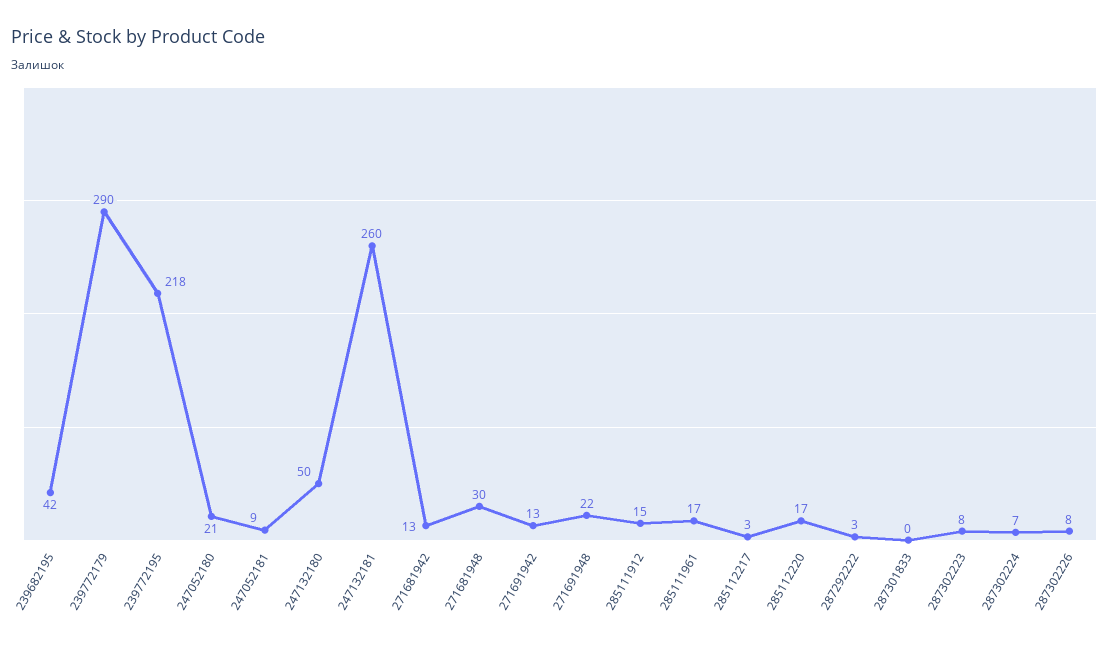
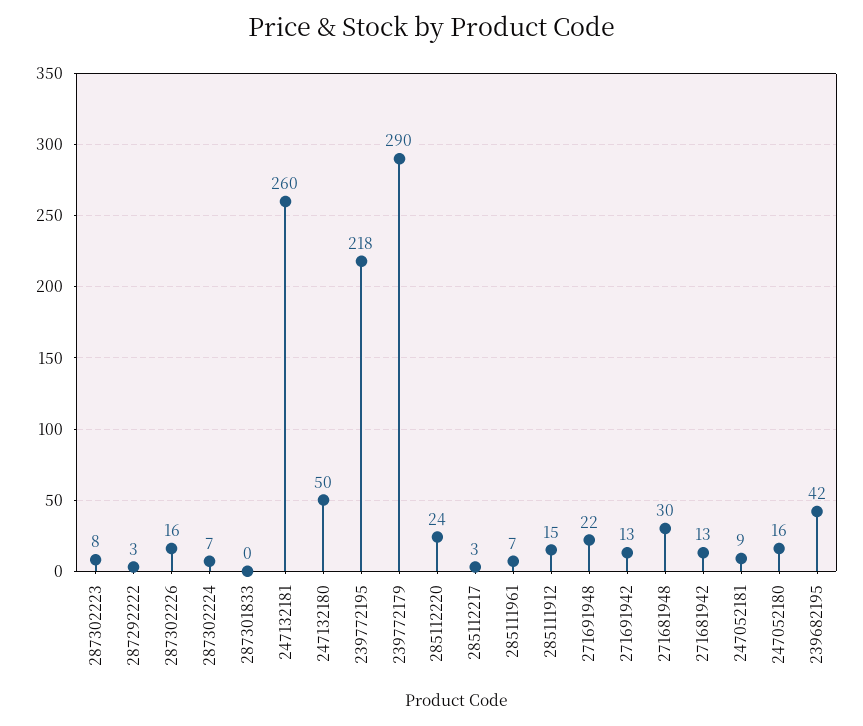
  {
    "239682195": 42,
    "239772179": 290,
    "239772195": 218,
-   "247052180": 21,
+   "247052180": 16,
    "247052181": 9,
    "247132180": 50,
    "247132181": 260,
    "271681942": 13,
    "271681948": 30,
    "271691942": 13,
    "271691948": 22,
    "285111912": 15,
-   "285111961": 17,
+   "285111961": 7,
    "285112217": 3,
-   "285112220": 17,
+   "285112220": 24,
    "287292222": 3,
    "287301833": 0,
    "287302223": 8,
    "287302224": 7,
-   "287302226": 8
+   "287302226": 16
  }

